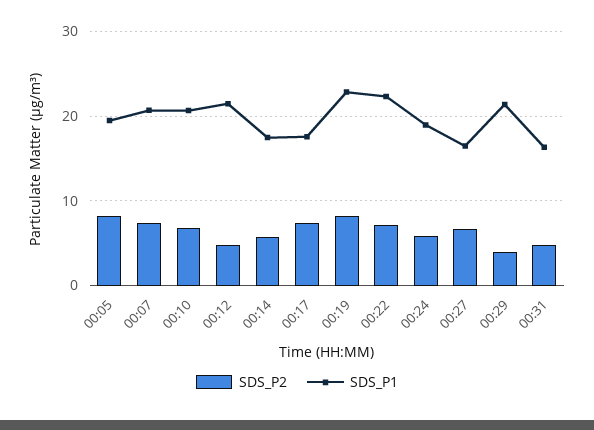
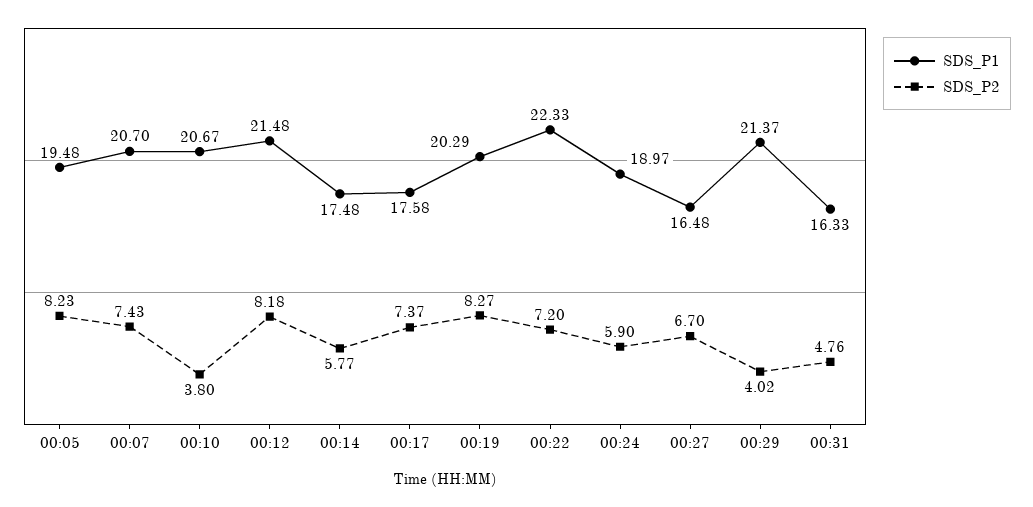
  {
    "SDS_P2": {
      "00:05": 8.23,
      "00:07": 7.43,
-     "00:10": 7,
+     "00:10": 3.8,
-     "00:12": 5,
+     "00:12": 8.18,
      "00:14": 5.77,
      "00:17": 7.37,
      "00:19": 8.27,
      "00:22": 7.2,
      "00:24": 5.9,
      "00:27": 6.7,
      "00:29": 4.02,
      "00:31": 4.76
    },
    "SDS_P1": {
      "00:05": 19.48,
      "00:07": 20.7,
      "00:10": 20.67,
      "00:12": 21.48,
      "00:14": 17.48,
      "00:17": 17.58,
-     "00:19": 23,
+     "00:19": 20.29,
      "00:22": 22.33,
      "00:24": 18.97,
      "00:27": 16.48,
      "00:29": 21.37,
      "00:31": 16.33
    }
  }

